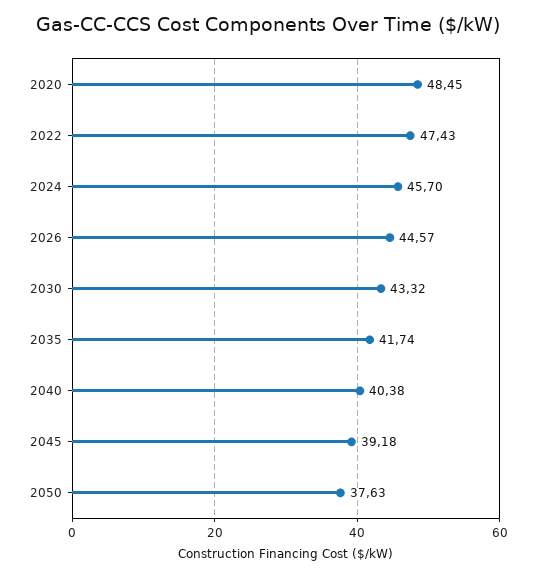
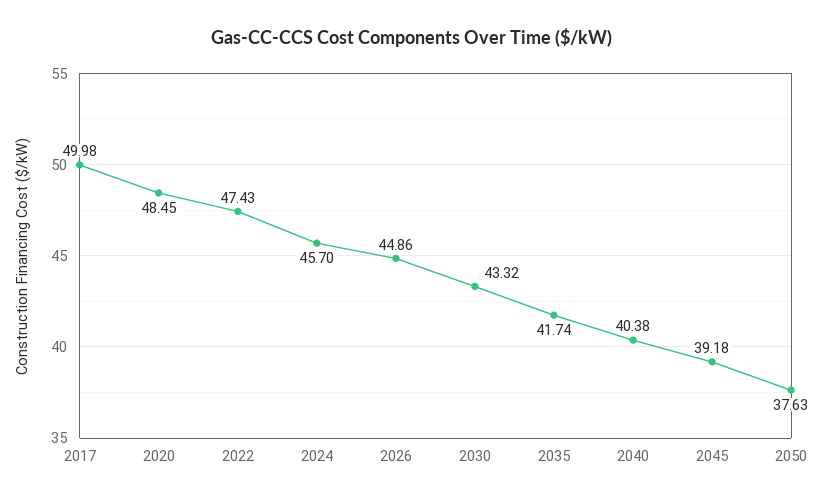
  {
    "2020": 48.45,
    "2022": 47.43,
    "2024": 45.7,
-   "2026": 44.57,
+   "2026": 44.86,
    "2030": 43.32,
    "2035": 41.74,
    "2040": 40.38,
    "2045": 39.18,
-   "2050": 37.63
+   "2050": 37.63,
+   "2017": 49.98
  }

